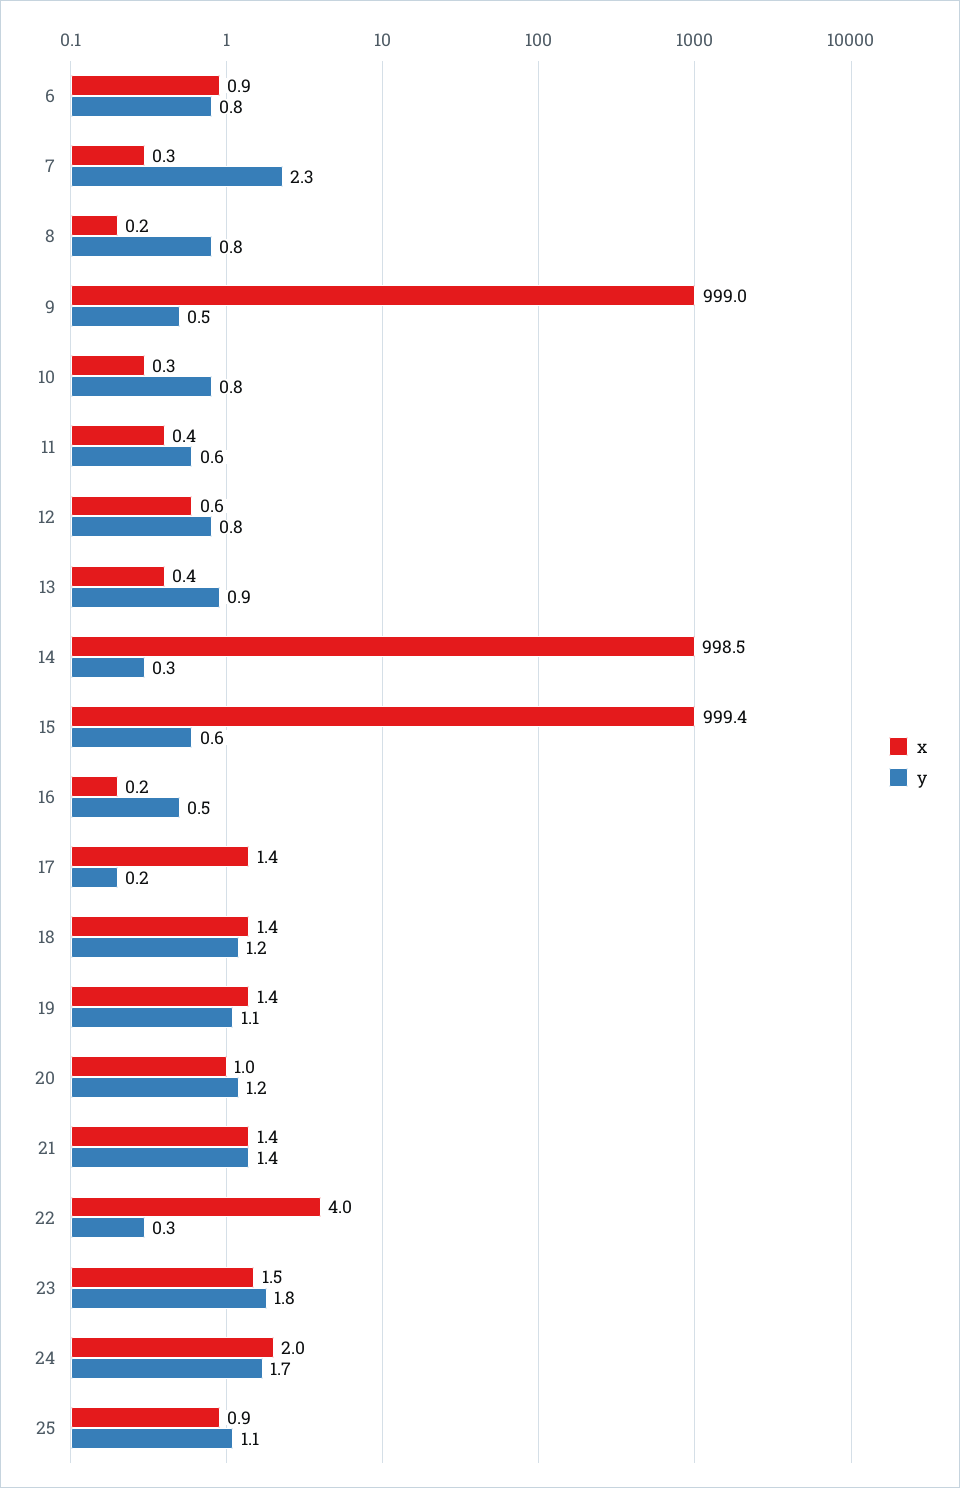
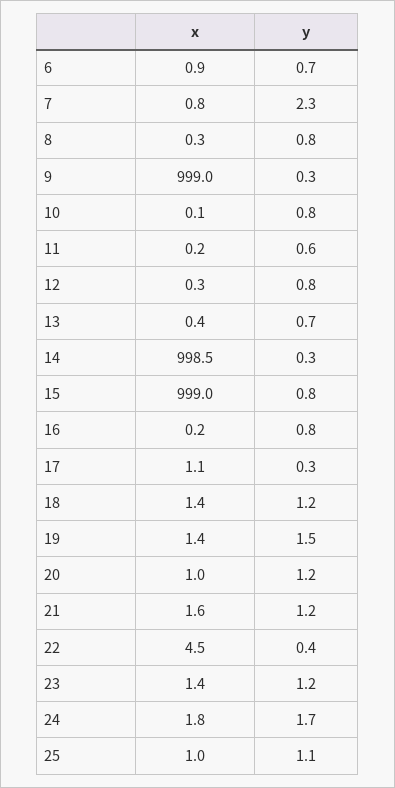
  {
    "x": {
      "6": 0.9,
-     "7": 0.3,
+     "7": 0.8,
-     "8": 0.2,
+     "8": 0.3,
      "9": 999,
-     "10": 0.3,
+     "10": 0.1,
-     "11": 0.4,
+     "11": 0.2,
-     "12": 0.6,
+     "12": 0.3,
      "13": 0.4,
      "14": 998.5,
-     "15": 999.4,
+     "15": 999,
      "16": 0.2,
-     "17": 1.4,
+     "17": 1.1,
      "18": 1.4,
      "19": 1.4,
      "20": 1,
-     "21": 1.4,
+     "21": 1.6,
-     "22": 4,
+     "22": 4.5,
-     "23": 1.5,
+     "23": 1.4,
-     "24": 2,
+     "24": 1.8,
-     "25": 0.9
+     "25": 1
    },
    "y": {
-     "6": 0.8,
+     "6": 0.7,
      "7": 2.3,
      "8": 0.8,
-     "9": 0.5,
+     "9": 0.3,
      "10": 0.8,
      "11": 0.6,
      "12": 0.8,
-     "13": 0.9,
+     "13": 0.7,
      "14": 0.3,
-     "15": 0.6,
+     "15": 0.8,
-     "16": 0.5,
+     "16": 0.8,
-     "17": 0.2,
+     "17": 0.3,
      "18": 1.2,
-     "19": 1.1,
+     "19": 1.5,
      "20": 1.2,
-     "21": 1.4,
+     "21": 1.2,
-     "22": 0.3,
+     "22": 0.4,
-     "23": 1.8,
+     "23": 1.2,
      "24": 1.7,
      "25": 1.1
    }
  }

